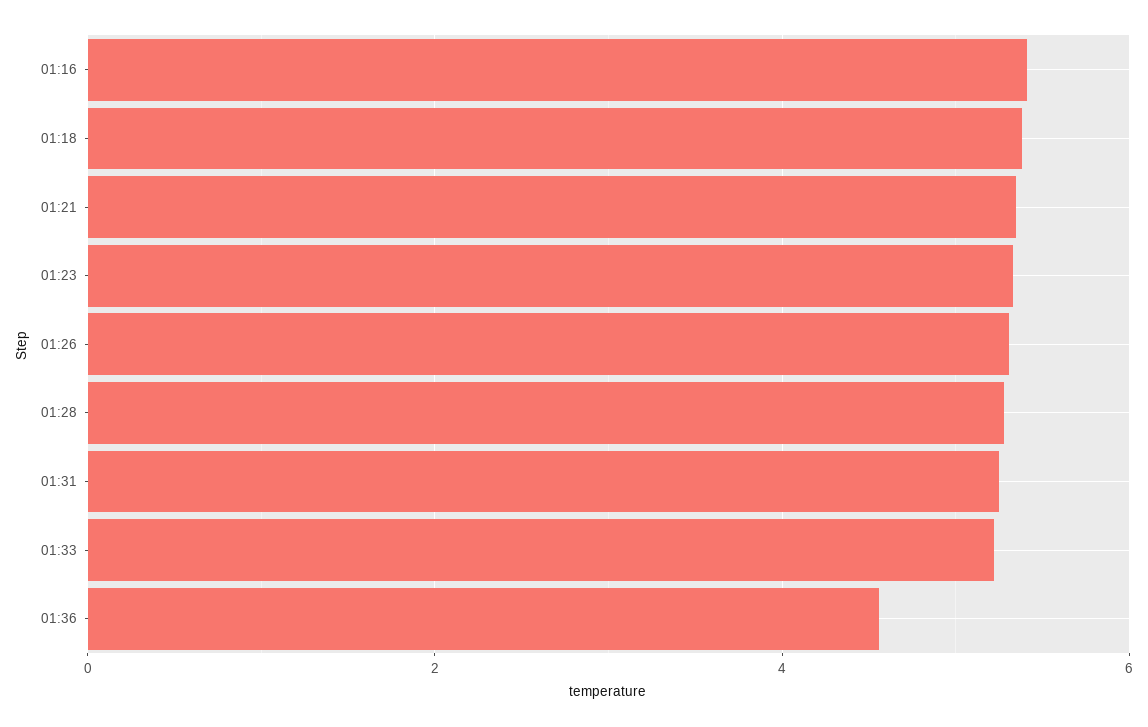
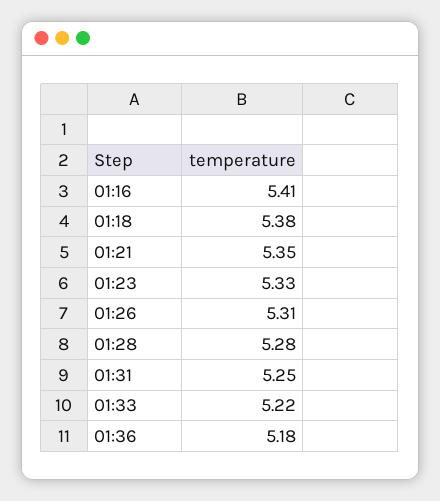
  {
    "01:16": 5.41,
    "01:18": 5.38,
    "01:21": 5.35,
    "01:23": 5.33,
    "01:26": 5.31,
    "01:28": 5.28,
    "01:31": 5.25,
    "01:33": 5.22,
-   "01:36": 4.6
+   "01:36": 5.18
  }

